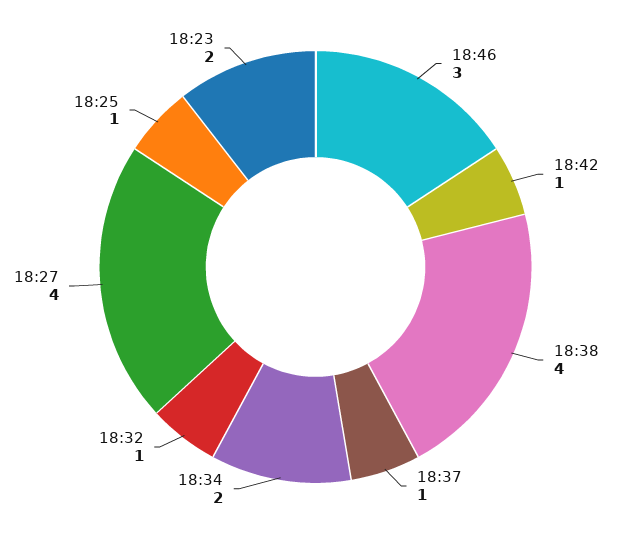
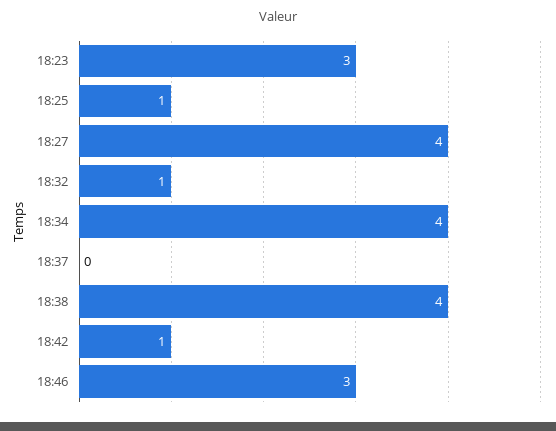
  {
    "18:46": 3,
    "18:42": 1,
    "18:38": 4,
-   "18:37": 1,
+   "18:37": 0,
-   "18:34": 2,
+   "18:34": 4,
    "18:32": 1,
    "18:27": 4,
    "18:25": 1,
-   "18:23": 2
+   "18:23": 3
  }

